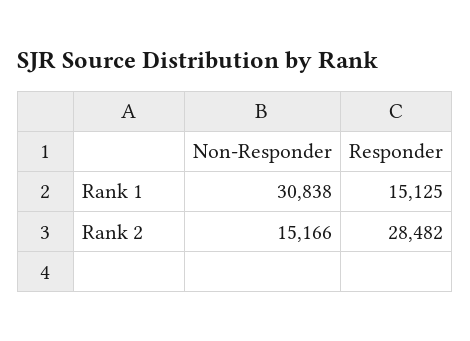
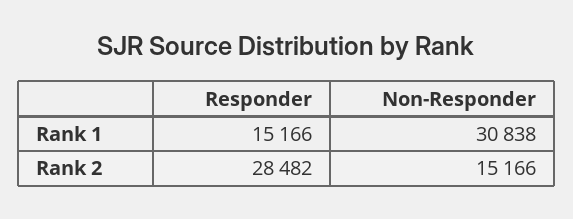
  {
    "Non-Responder": {
      "Rank 1": 30838,
      "Rank 2": 15166
    },
    "Responder": {
-     "Rank 1": 15125,
+     "Rank 1": 15166,
      "Rank 2": 28482
    }
  }

